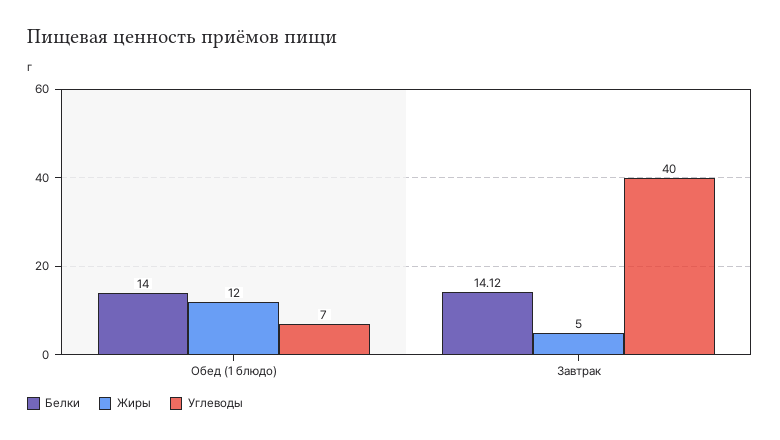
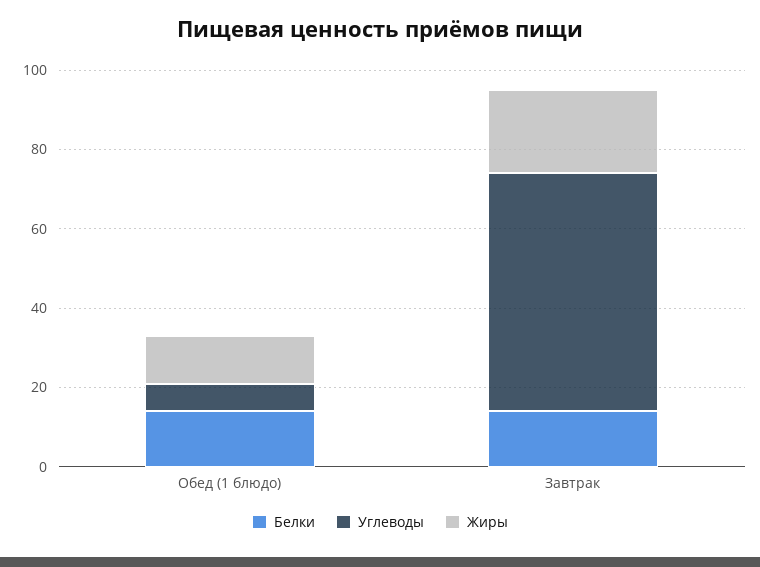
  {
    "Белки": {
      "Обед (1 блюдо)": 14,
      "Завтрак": 14.12
    },
    "Жиры": {
      "Обед (1 блюдо)": 12,
-     "Завтрак": 5
+     "Завтрак": 20
    },
    "Углеводы": {
      "Обед (1 блюдо)": 7,
-     "Завтрак": 40
+     "Завтрак": 60
    }
  }

